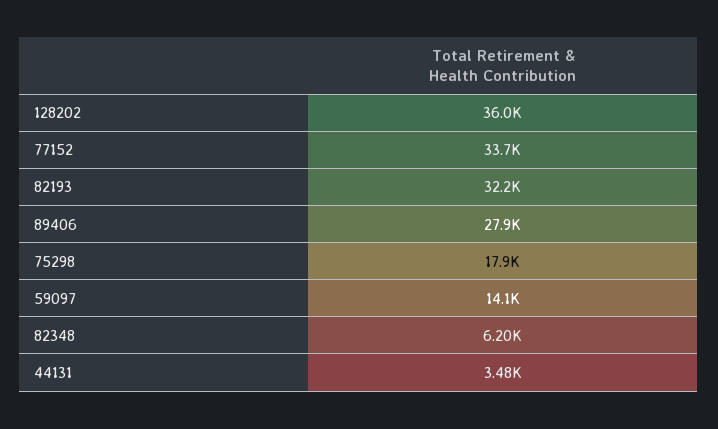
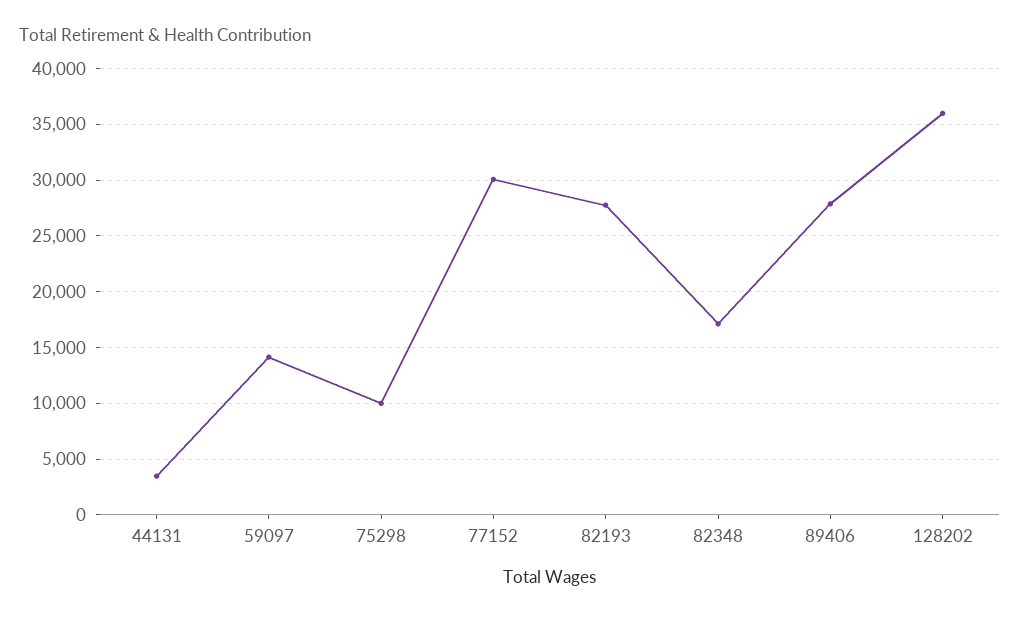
  {
    "128202": 36000,
-   "77152": 33700,
+   "77152": 30000,
-   "82193": 32200,
+   "82193": 28000,
    "89406": 27900,
-   "75298": 17900,
+   "75298": 10000,
    "59097": 14100,
-   "82348": 6200,
+   "82348": 17000,
    "44131": 3480
  }

